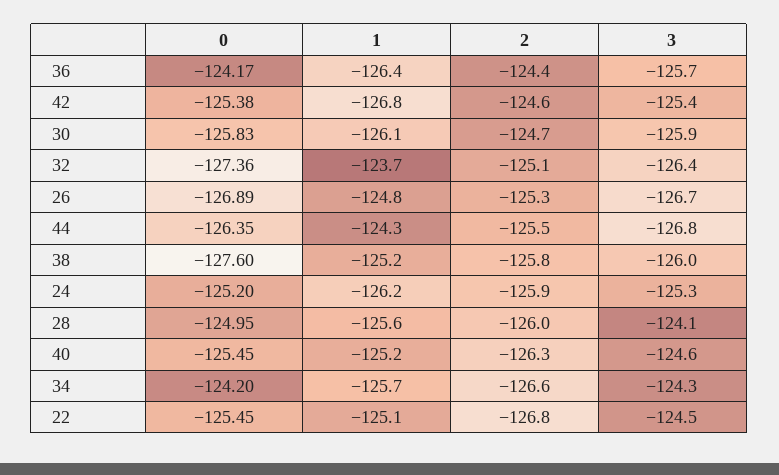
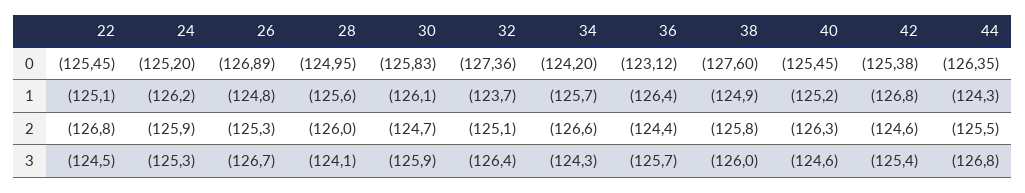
  {
    "0": {
-     "36": -124.17,
+     "36": -123.12,
      "42": -125.38,
      "30": -125.83,
      "32": -127.36,
      "26": -126.89,
      "44": -126.35,
      "38": -127.6,
      "24": -125.2,
      "28": -124.95,
      "40": -125.45,
      "34": -124.2,
      "22": -125.45
    },
    "1": {
      "36": -126.4,
      "42": -126.8,
      "30": -126.1,
      "32": -123.7,
      "26": -124.8,
      "44": -124.3,
-     "38": -125.2,
+     "38": -124.9,
      "24": -126.2,
      "28": -125.6,
      "40": -125.2,
      "34": -125.7,
      "22": -125.1
    },
    "2": {
      "36": -124.4,
      "42": -124.6,
      "30": -124.7,
      "32": -125.1,
      "26": -125.3,
      "44": -125.5,
      "38": -125.8,
      "24": -125.9,
      "28": -126,
      "40": -126.3,
      "34": -126.6,
      "22": -126.8
    },
    "3": {
      "36": -125.7,
      "42": -125.4,
      "30": -125.9,
      "32": -126.4,
      "26": -126.7,
      "44": -126.8,
      "38": -126,
      "24": -125.3,
      "28": -124.1,
      "40": -124.6,
      "34": -124.3,
      "22": -124.5
    }
  }

